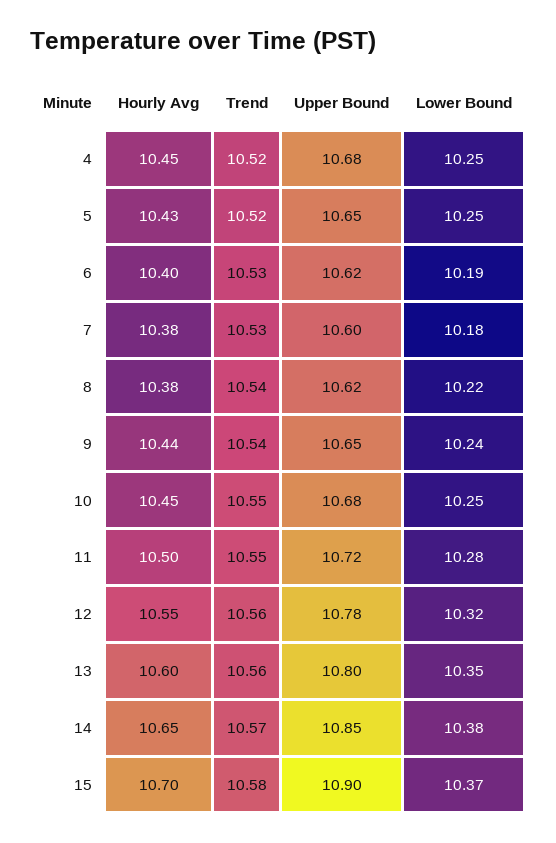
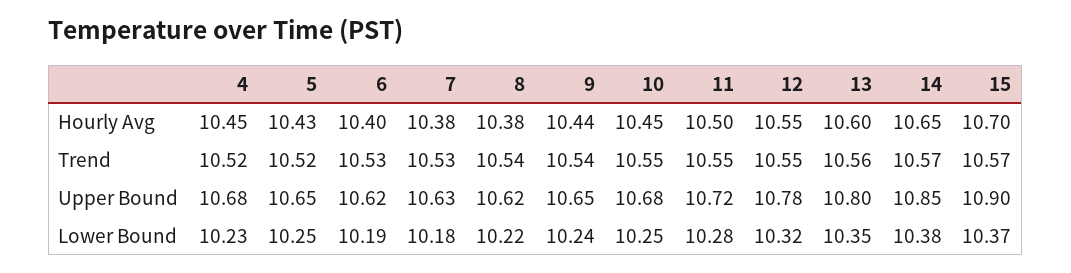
  {
    "Hourly Avg": {
      "4": 10.45,
      "5": 10.43,
      "6": 10.4,
      "7": 10.38,
      "8": 10.38,
      "9": 10.44,
      "10": 10.45,
      "11": 10.5,
      "12": 10.55,
      "13": 10.6,
      "14": 10.65,
      "15": 10.7
    },
    "Trend": {
      "4": 10.52,
      "5": 10.52,
      "6": 10.53,
      "7": 10.53,
      "8": 10.54,
      "9": 10.54,
      "10": 10.55,
      "11": 10.55,
-     "12": 10.56,
+     "12": 10.55,
      "13": 10.56,
      "14": 10.57,
-     "15": 10.58
+     "15": 10.57
    },
    "Upper Bound": {
      "4": 10.68,
      "5": 10.65,
      "6": 10.62,
-     "7": 10.6,
+     "7": 10.63,
      "8": 10.62,
      "9": 10.65,
      "10": 10.68,
      "11": 10.72,
      "12": 10.78,
      "13": 10.8,
      "14": 10.85,
      "15": 10.9
    },
    "Lower Bound": {
-     "4": 10.25,
+     "4": 10.23,
      "5": 10.25,
      "6": 10.19,
      "7": 10.18,
      "8": 10.22,
      "9": 10.24,
      "10": 10.25,
      "11": 10.28,
      "12": 10.32,
      "13": 10.35,
      "14": 10.38,
      "15": 10.37
    }
  }

